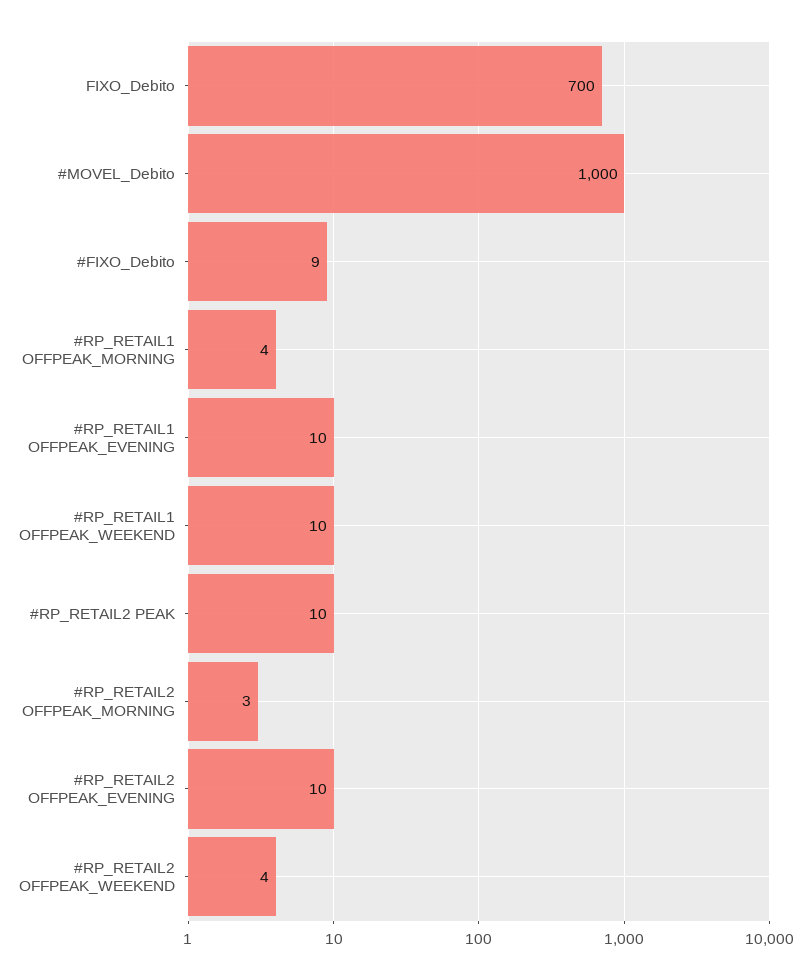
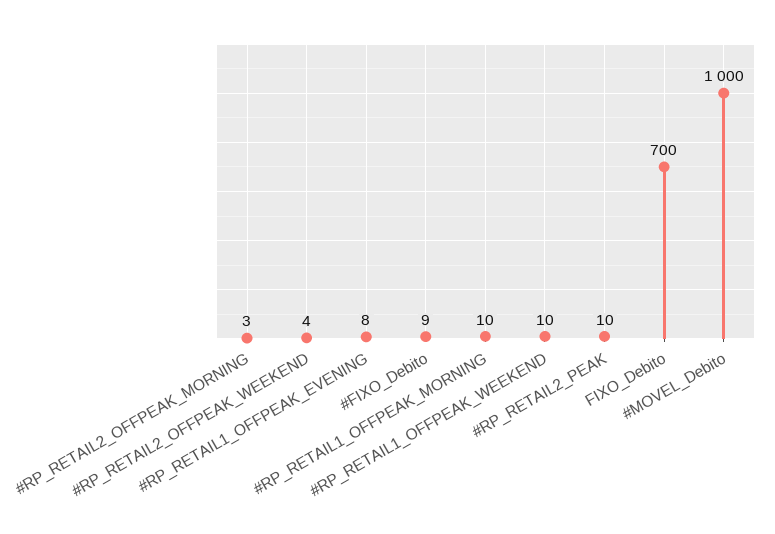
  {
    "FIXO_Debito": 700,
    "#MOVEL_Debito": 1000,
    "#FIXO_Debito": 9,
-   "#RP_RETAIL1 OFFPEAK_MORNING": 4,
+   "#RP_RETAIL1 OFFPEAK_MORNING": 10,
-   "#RP_RETAIL1 OFFPEAK_EVENING": 10,
+   "#RP_RETAIL1 OFFPEAK_EVENING": 8,
    "#RP_RETAIL1 OFFPEAK_WEEKEND": 10,
    "#RP_RETAIL2 PEAK": 10,
    "#RP_RETAIL2 OFFPEAK_MORNING": 3,
-   "#RP_RETAIL2 OFFPEAK_EVENING": 10,
    "#RP_RETAIL2 OFFPEAK_WEEKEND": 4
  }

